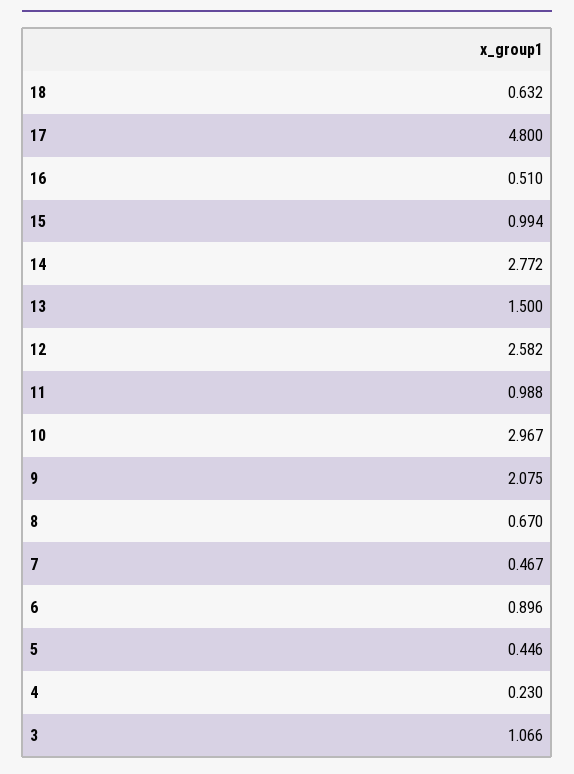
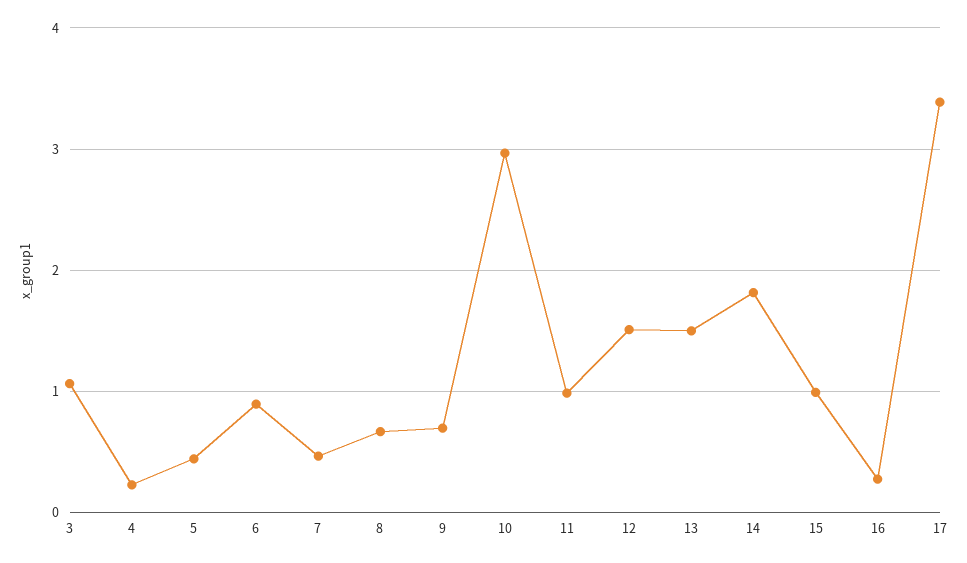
  {
-   "18": 0.632,
-   "17": 4.8,
+   "17": 3.4,
-   "16": 0.51,
+   "16": 0.3,
    "15": 0.994,
-   "14": 2.772,
+   "14": 1.8,
    "13": 1.5,
-   "12": 2.582,
+   "12": 1.5,
    "11": 0.988,
    "10": 2.967,
-   "9": 2.075,
+   "9": 0.7,
    "8": 0.67,
    "7": 0.467,
    "6": 0.896,
    "5": 0.446,
    "4": 0.23,
    "3": 1.066
  }

